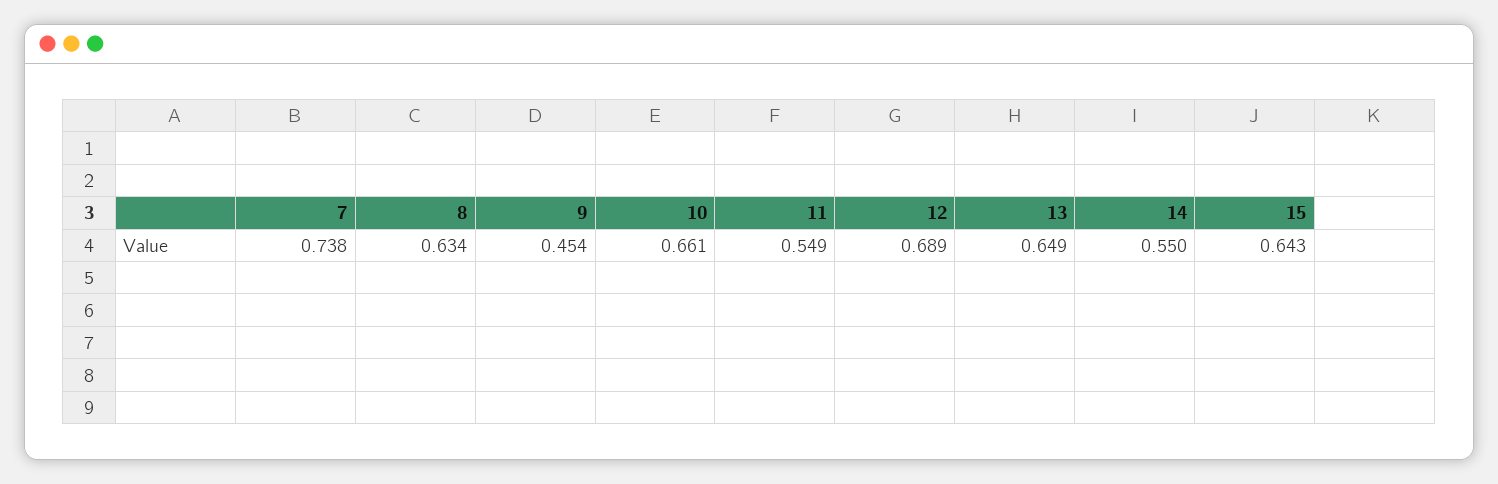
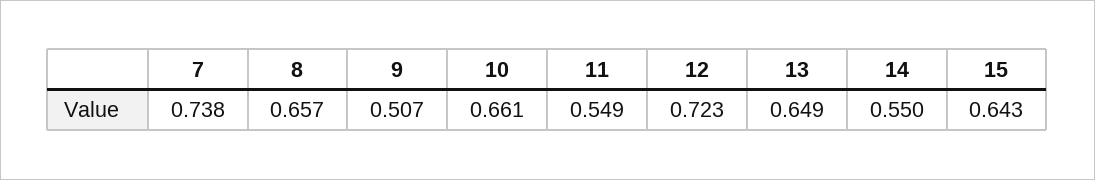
  {
    "7": 0.738,
-   "8": 0.634,
+   "8": 0.657,
-   "9": 0.454,
+   "9": 0.507,
    "10": 0.661,
    "11": 0.549,
-   "12": 0.689,
+   "12": 0.723,
    "13": 0.649,
    "14": 0.55,
    "15": 0.643
  }

